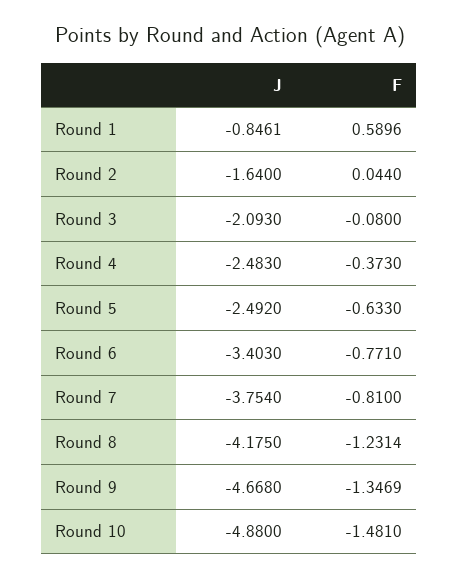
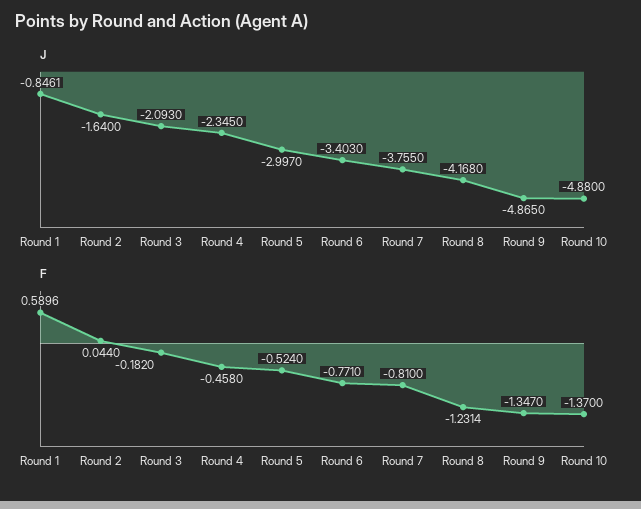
  {
    "J": {
      "Round 1": -0.8461,
      "Round 2": -1.64,
      "Round 3": -2.093,
-     "Round 4": -2.483,
+     "Round 4": -2.345,
-     "Round 5": -2.492,
+     "Round 5": -2.997,
      "Round 6": -3.403,
-     "Round 7": -3.754,
+     "Round 7": -3.755,
-     "Round 8": -4.175,
+     "Round 8": -4.168,
-     "Round 9": -4.668,
+     "Round 9": -4.865,
      "Round 10": -4.88
    },
    "F": {
      "Round 1": 0.5896,
      "Round 2": 0.044,
-     "Round 3": -0.08,
+     "Round 3": -0.182,
-     "Round 4": -0.373,
+     "Round 4": -0.458,
-     "Round 5": -0.633,
+     "Round 5": -0.524,
      "Round 6": -0.771,
      "Round 7": -0.81,
      "Round 8": -1.2314,
-     "Round 9": -1.3469,
+     "Round 9": -1.347,
-     "Round 10": -1.481
+     "Round 10": -1.37
    }
  }

